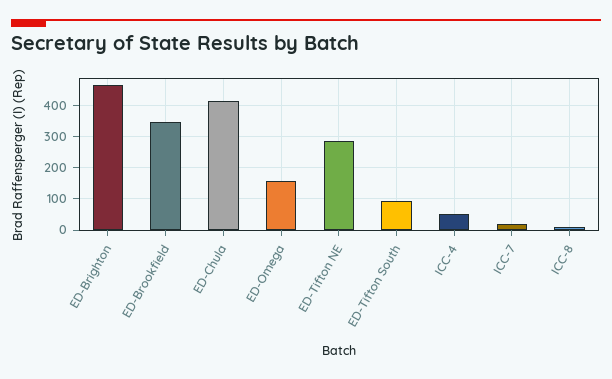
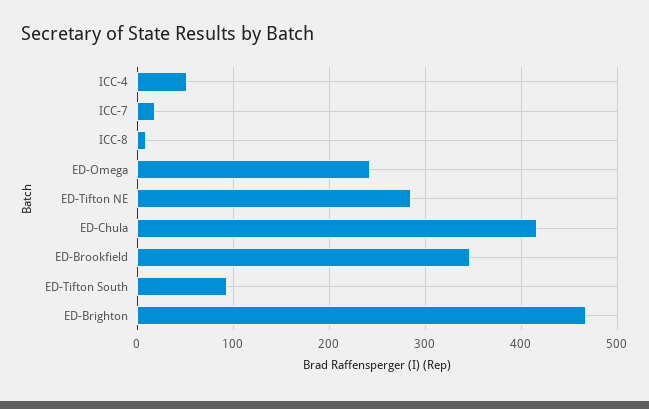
  {
    "ED-Brighton": 470,
    "ED-Brookfield": 350,
    "ED-Chula": 420,
-   "ED-Omega": 160,
+   "ED-Omega": 240,
    "ED-Tifton NE": 290,
    "ED-Tifton South": 90,
    "ICC-4": 50,
    "ICC-7": 20,
    "ICC-8": 10
  }

